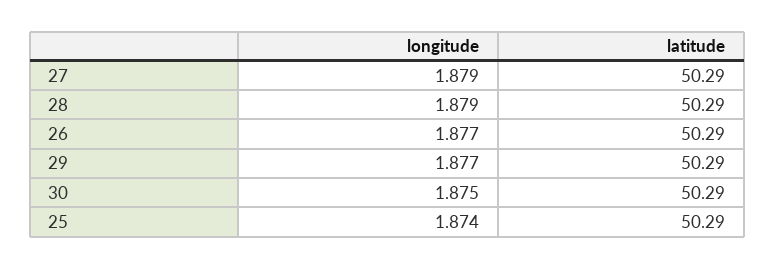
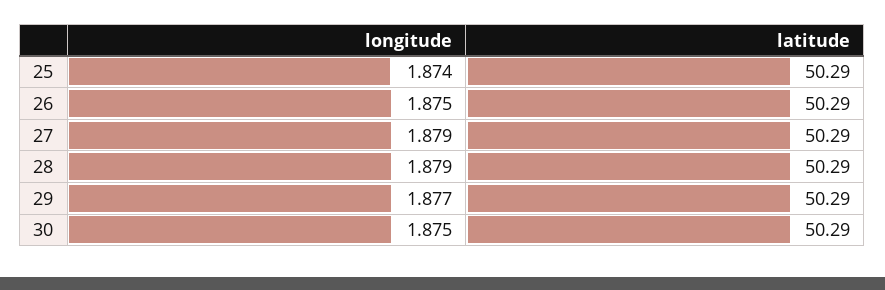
  {
    "longitude": {
      "27": 1.879,
      "28": 1.879,
-     "26": 1.877,
+     "26": 1.875,
      "29": 1.877,
      "30": 1.875,
      "25": 1.874
    },
    "latitude": {
      "27": 50.29,
      "28": 50.29,
      "26": 50.29,
      "29": 50.29,
      "30": 50.29,
      "25": 50.29
    }
  }

